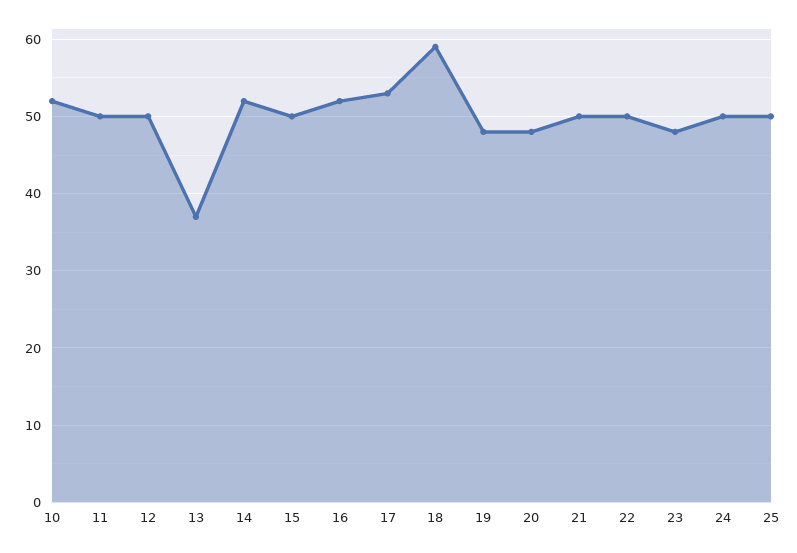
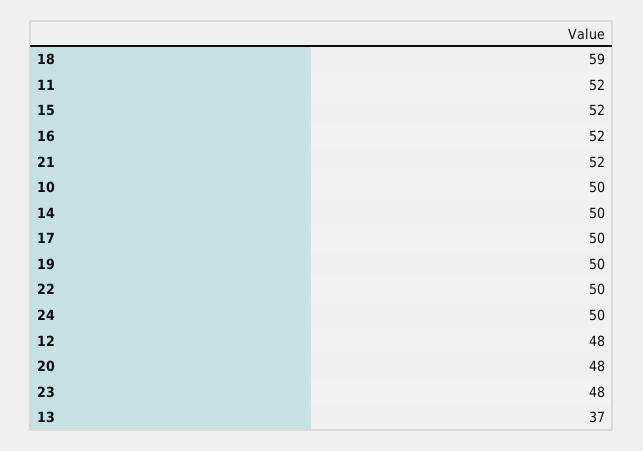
  {
-   "10": 52,
+   "10": 50,
-   "11": 50,
+   "11": 52,
-   "12": 50,
+   "12": 48,
    "13": 37,
-   "14": 52,
+   "14": 50,
-   "15": 50,
+   "15": 52,
    "16": 52,
-   "17": 53,
+   "17": 50,
    "18": 59,
-   "19": 48,
+   "19": 50,
    "20": 48,
-   "21": 50,
+   "21": 52,
    "22": 50,
    "23": 48,
-   "24": 50,
+   "24": 50
-   "25": 50
  }

